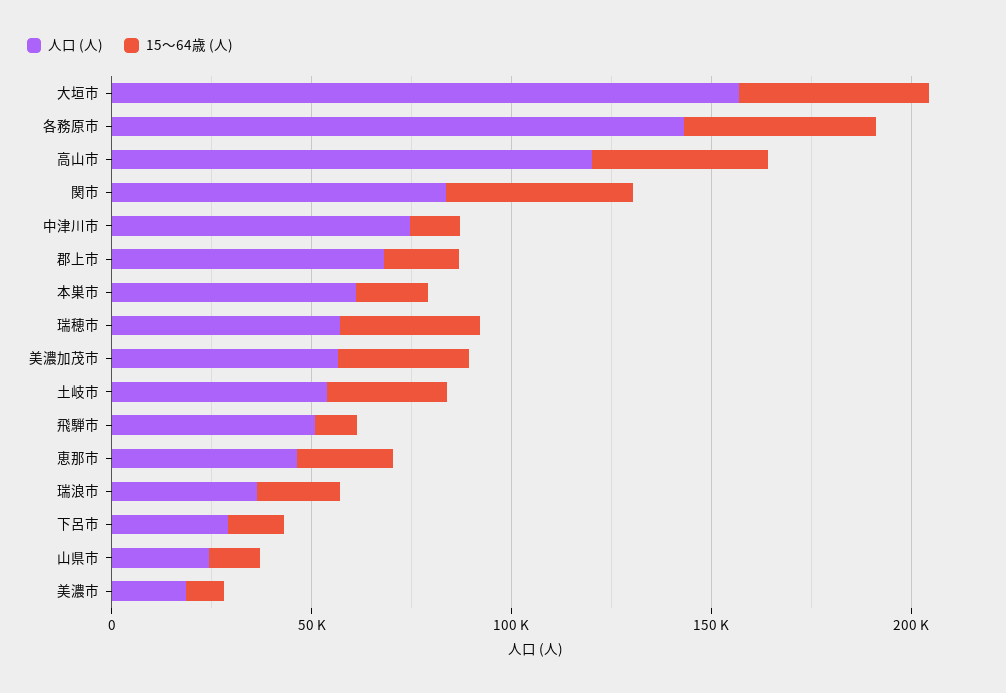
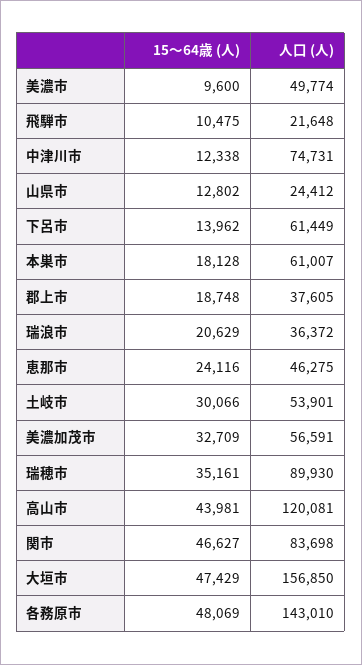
  {
    "人口 (人)": {
      "大垣市": 156850,
      "各務原市": 143010,
      "高山市": 120081,
      "関市": 83698,
      "中津川市": 74731,
-     "郡上市": 70000,
+     "郡上市": 37605,
      "本巣市": 61007,
-     "瑞穂市": 60000,
+     "瑞穂市": 89930,
      "美濃加茂市": 56591,
      "土岐市": 53901,
-     "飛騨市": 50000,
+     "飛騨市": 21648,
      "恵那市": 46275,
      "瑞浪市": 36372,
-     "下呂市": 30000,
+     "下呂市": 61449,
      "山県市": 24412,
-     "美濃市": 20000
+     "美濃市": 49774
    },
    "15〜64歳 (人)": {
      "大垣市": 47429,
      "各務原市": 48069,
      "高山市": 43981,
      "関市": 46627,
      "中津川市": 12338,
      "郡上市": 18748,
      "本巣市": 18128,
      "瑞穂市": 35161,
      "美濃加茂市": 32709,
      "土岐市": 30066,
      "飛騨市": 10475,
      "恵那市": 24116,
      "瑞浪市": 20629,
      "下呂市": 13962,
      "山県市": 12802,
      "美濃市": 9600
    }
  }

